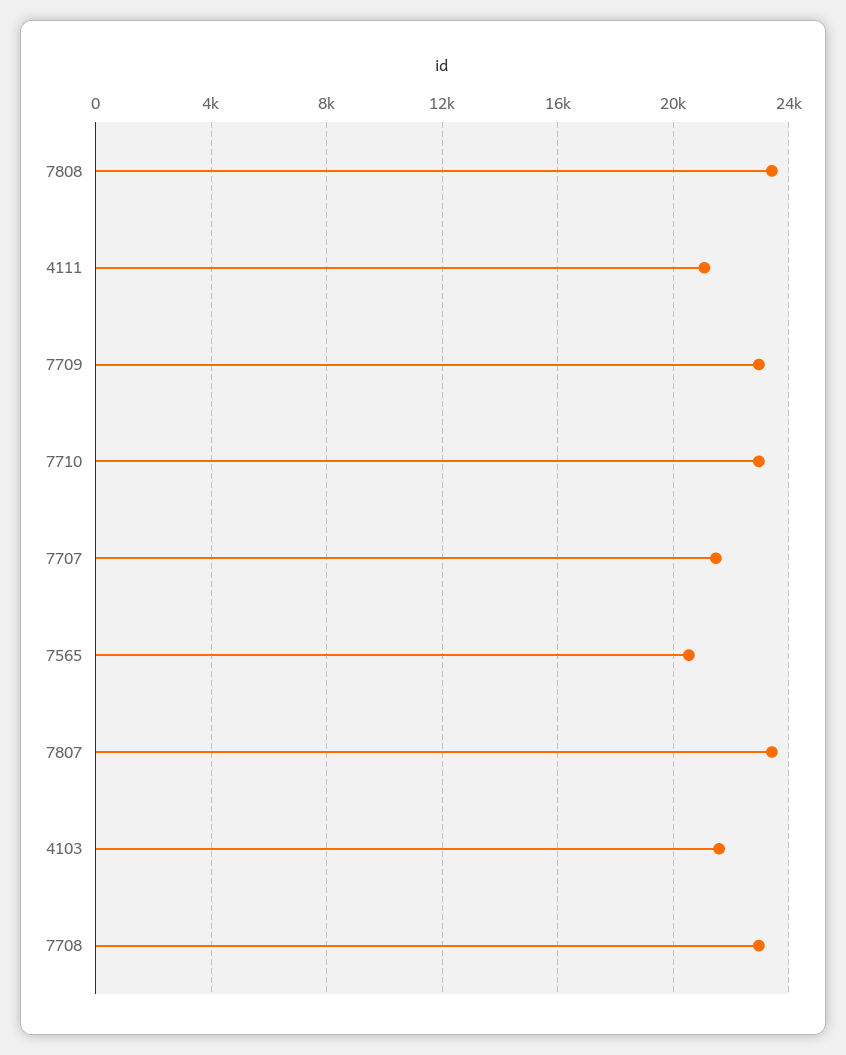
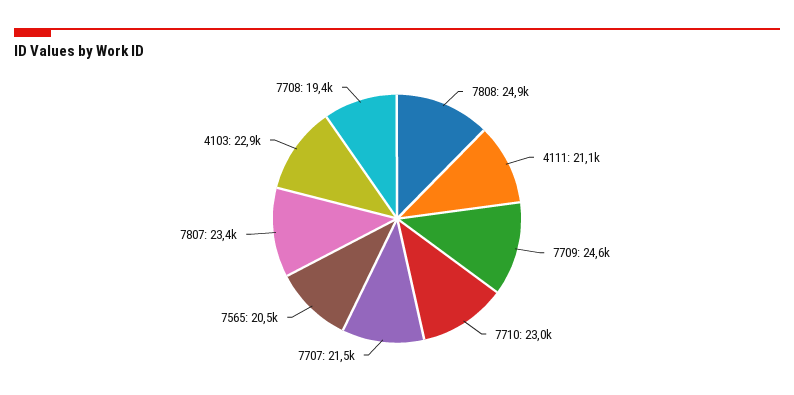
  {
-   "7808": 23500,
+   "7808": 24900,
    "4111": 21100,
-   "7709": 23000,
+   "7709": 24600,
    "7710": 23000,
    "7707": 21500,
    "7565": 20500,
    "7807": 23400,
-   "4103": 21500,
+   "4103": 22900,
-   "7708": 23000
+   "7708": 19400
  }

